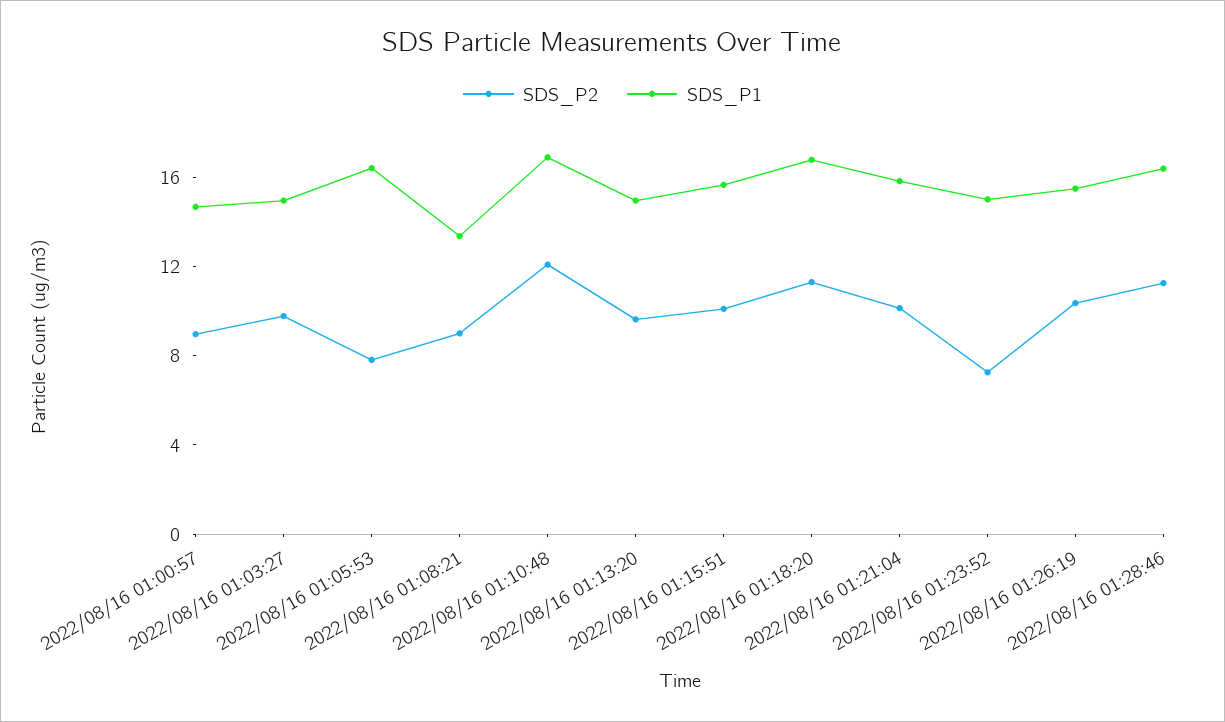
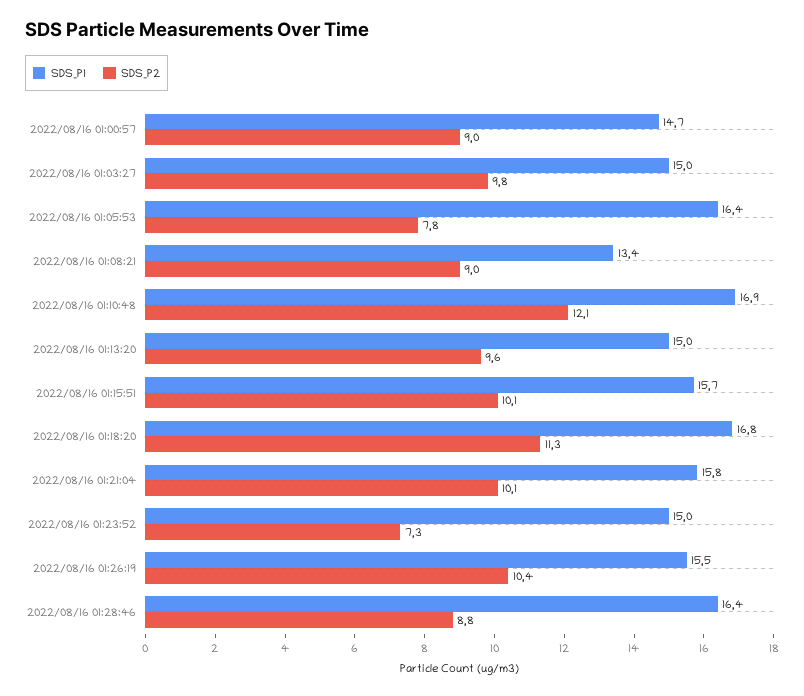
  {
    "SDS_P2": {
      "2022/08/16 01:00:57": 9,
      "2022/08/16 01:03:27": 9.8,
      "2022/08/16 01:05:53": 7.8,
      "2022/08/16 01:08:21": 9,
      "2022/08/16 01:10:48": 12.1,
      "2022/08/16 01:13:20": 9.6,
      "2022/08/16 01:15:51": 10.1,
      "2022/08/16 01:18:20": 11.3,
      "2022/08/16 01:21:04": 10.1,
      "2022/08/16 01:23:52": 7.3,
      "2022/08/16 01:26:19": 10.4,
-     "2022/08/16 01:28:46": 11
+     "2022/08/16 01:28:46": 8.8
    },
    "SDS_P1": {
      "2022/08/16 01:00:57": 14.7,
      "2022/08/16 01:03:27": 15,
      "2022/08/16 01:05:53": 16.4,
      "2022/08/16 01:08:21": 13.4,
      "2022/08/16 01:10:48": 16.9,
      "2022/08/16 01:13:20": 15,
      "2022/08/16 01:15:51": 15.7,
      "2022/08/16 01:18:20": 16.8,
      "2022/08/16 01:21:04": 15.8,
      "2022/08/16 01:23:52": 15,
      "2022/08/16 01:26:19": 15.5,
      "2022/08/16 01:28:46": 16.4
    }
  }

